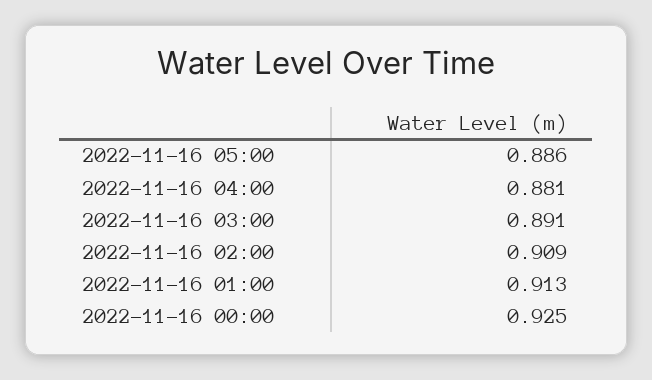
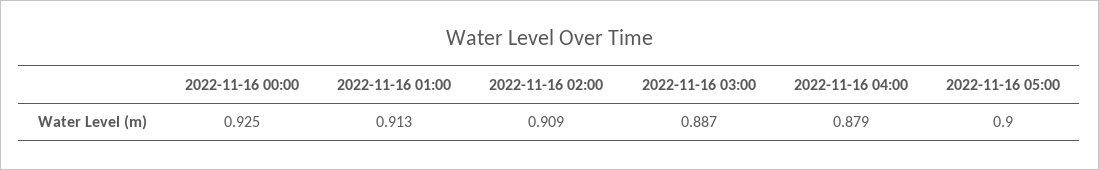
  {
-   "2022-11-16 05:00": 0.886,
+   "2022-11-16 05:00": 0.9,
-   "2022-11-16 04:00": 0.881,
+   "2022-11-16 04:00": 0.879,
-   "2022-11-16 03:00": 0.891,
+   "2022-11-16 03:00": 0.887,
    "2022-11-16 02:00": 0.909,
    "2022-11-16 01:00": 0.913,
    "2022-11-16 00:00": 0.925
  }

